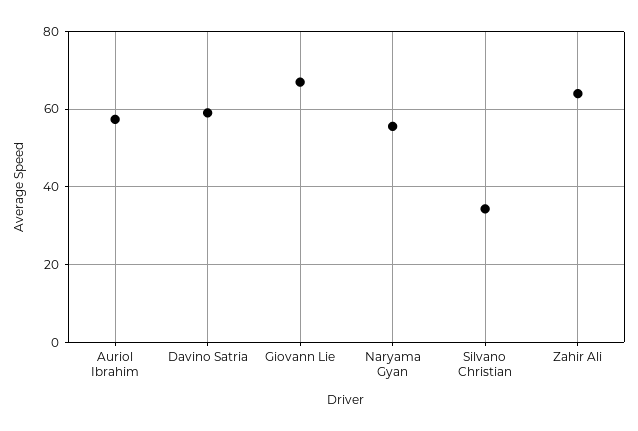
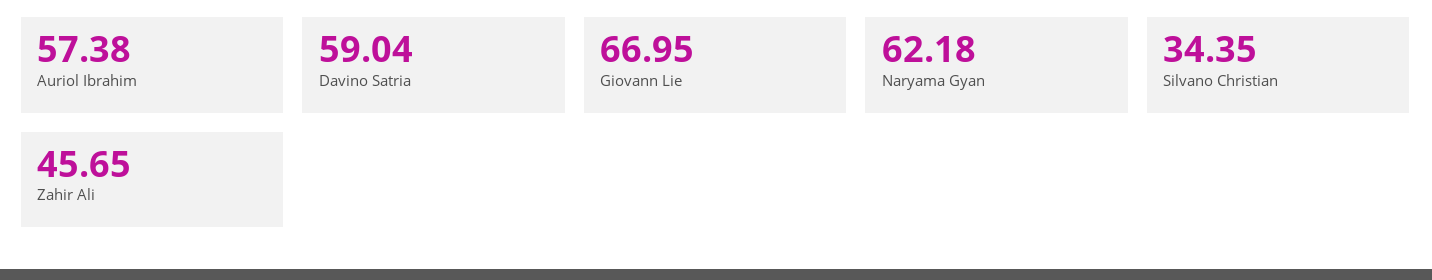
  {
    "Auriol Ibrahim": 57.38,
    "Davino Satria": 59.04,
    "Giovann Lie": 66.95,
-   "Naryama Gyan": 56,
+   "Naryama Gyan": 62.18,
    "Silvano Christian": 34.35,
-   "Zahir Ali": 64
+   "Zahir Ali": 45.65
  }

